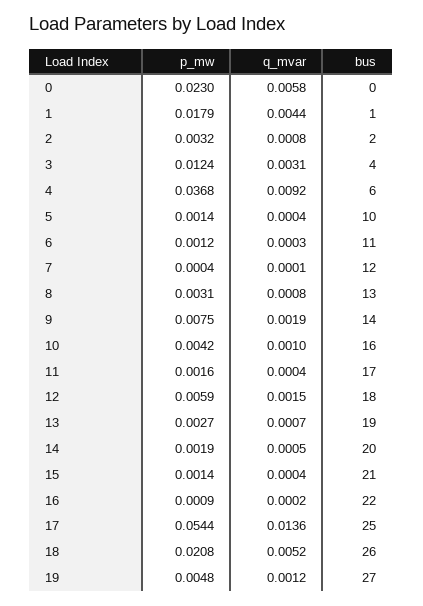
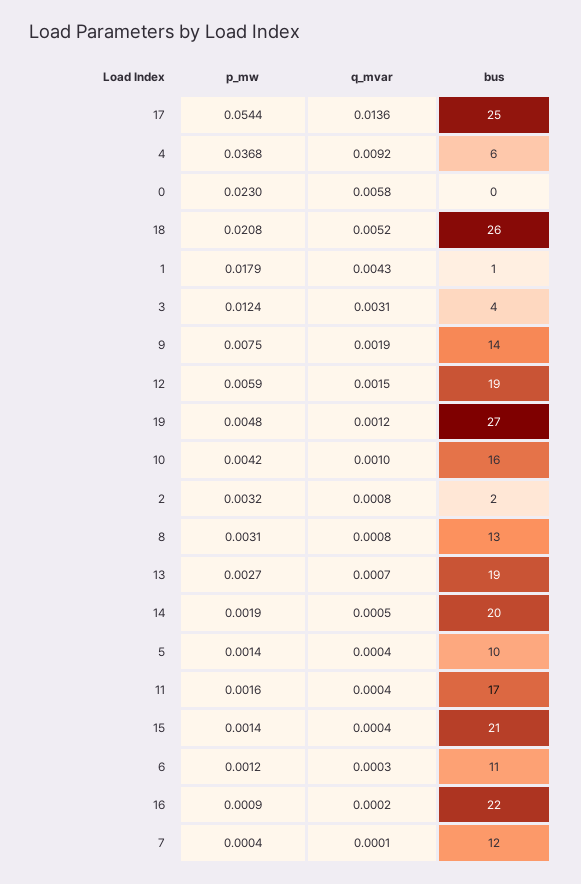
  {
    "p_mw": {
      "0": 0.023,
      "1": 0.0179,
      "2": 0.0032,
      "3": 0.0124,
      "4": 0.0368,
      "5": 0.0014,
      "6": 0.0012,
      "7": 0.0004,
      "8": 0.0031,
      "9": 0.0075,
      "10": 0.0042,
      "11": 0.0016,
      "12": 0.0059,
      "13": 0.0027,
      "14": 0.0019,
      "15": 0.0014,
      "16": 0.0009,
      "17": 0.0544,
      "18": 0.0208,
      "19": 0.0048
    },
    "q_mvar": {
      "0": 0.0058,
-     "1": 0.0044,
+     "1": 0.0043,
      "2": 0.0008,
      "3": 0.0031,
      "4": 0.0092,
      "5": 0.0004,
      "6": 0.0003,
      "7": 0.0001,
      "8": 0.0008,
      "9": 0.0019,
      "10": 0.001,
      "11": 0.0004,
      "12": 0.0015,
      "13": 0.0007,
      "14": 0.0005,
      "15": 0.0004,
      "16": 0.0002,
      "17": 0.0136,
      "18": 0.0052,
      "19": 0.0012
    },
    "bus": {
      "0": 0,
      "1": 1,
      "2": 2,
      "3": 4,
      "4": 6,
      "5": 10,
      "6": 11,
      "7": 12,
      "8": 13,
      "9": 14,
      "10": 16,
      "11": 17,
-     "12": 18,
+     "12": 19,
      "13": 19,
      "14": 20,
      "15": 21,
      "16": 22,
      "17": 25,
      "18": 26,
      "19": 27
    }
  }

